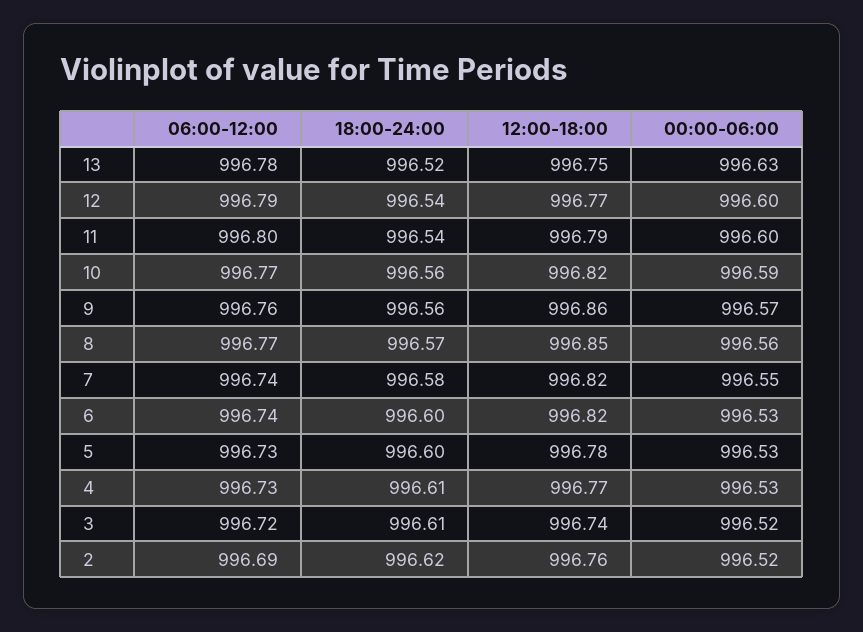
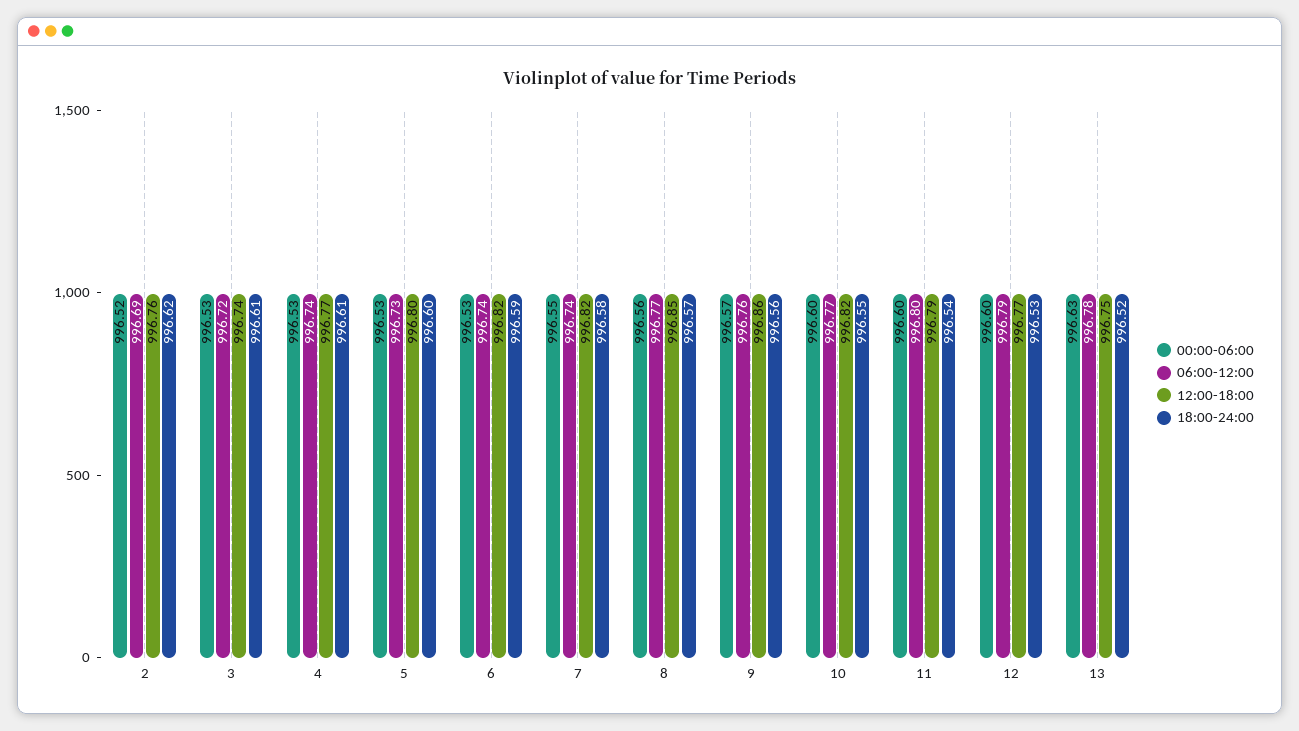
  {
    "06:00-12:00": {
      "13": 996.78,
      "12": 996.79,
      "11": 996.8,
      "10": 996.77,
      "9": 996.76,
      "8": 996.77,
      "7": 996.74,
      "6": 996.74,
      "5": 996.73,
-     "4": 996.73,
+     "4": 996.74,
      "3": 996.72,
      "2": 996.69
    },
    "18:00-24:00": {
      "13": 996.52,
-     "12": 996.54,
+     "12": 996.53,
      "11": 996.54,
-     "10": 996.56,
+     "10": 996.55,
      "9": 996.56,
      "8": 996.57,
      "7": 996.58,
-     "6": 996.6,
+     "6": 996.59,
      "5": 996.6,
      "4": 996.61,
      "3": 996.61,
      "2": 996.62
    },
    "12:00-18:00": {
      "13": 996.75,
      "12": 996.77,
      "11": 996.79,
      "10": 996.82,
      "9": 996.86,
      "8": 996.85,
      "7": 996.82,
      "6": 996.82,
-     "5": 996.78,
+     "5": 996.8,
      "4": 996.77,
      "3": 996.74,
      "2": 996.76
    },
    "00:00-06:00": {
      "13": 996.63,
      "12": 996.6,
      "11": 996.6,
-     "10": 996.59,
+     "10": 996.6,
      "9": 996.57,
      "8": 996.56,
      "7": 996.55,
      "6": 996.53,
      "5": 996.53,
      "4": 996.53,
-     "3": 996.52,
+     "3": 996.53,
      "2": 996.52
    }
  }

